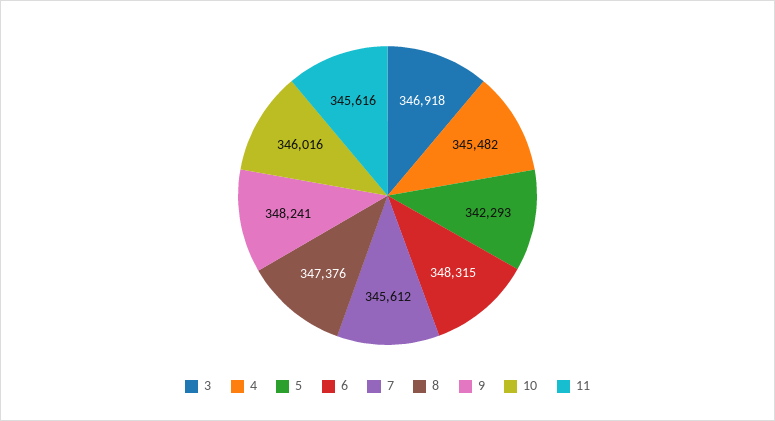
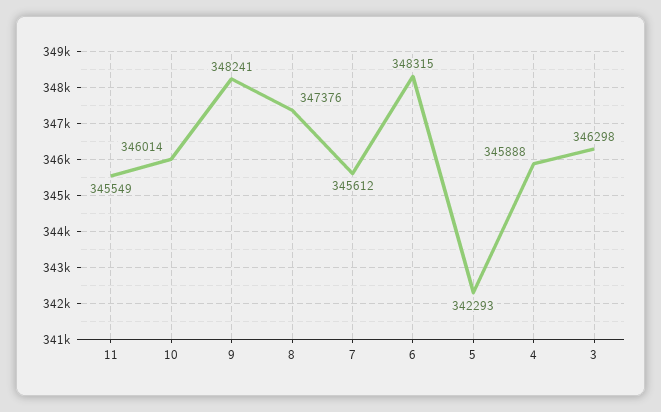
  {
-   "3": 346918,
+   "3": 346298,
-   "4": 345482,
+   "4": 345888,
    "5": 342293,
    "6": 348315,
    "7": 345612,
    "8": 347376,
    "9": 348241,
-   "10": 346016,
+   "10": 346014,
-   "11": 345616
+   "11": 345549
  }

